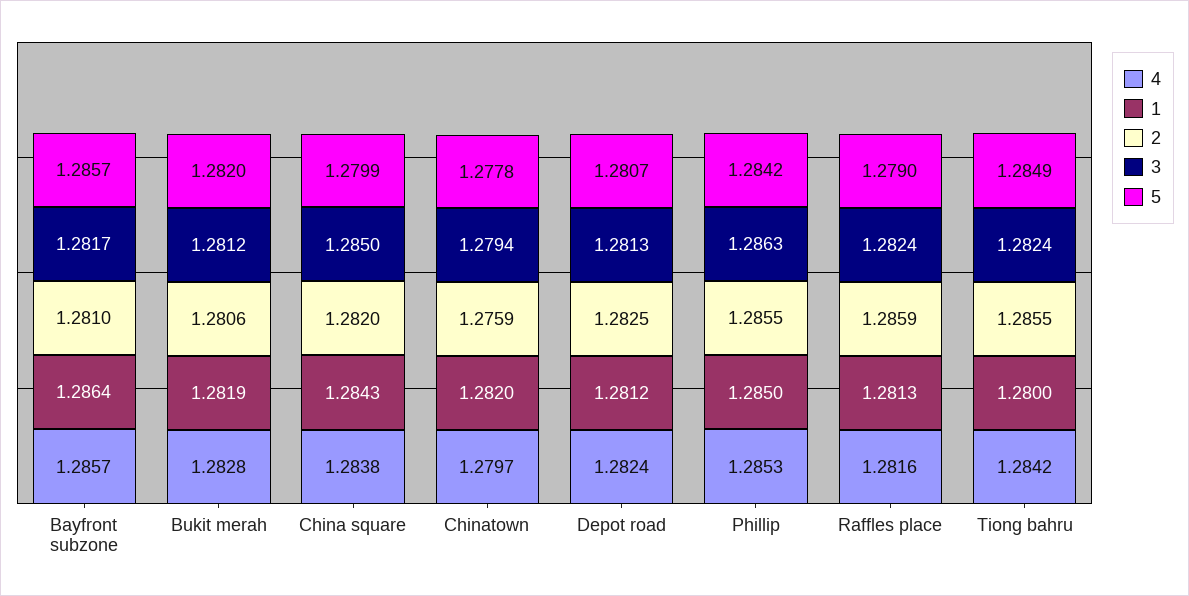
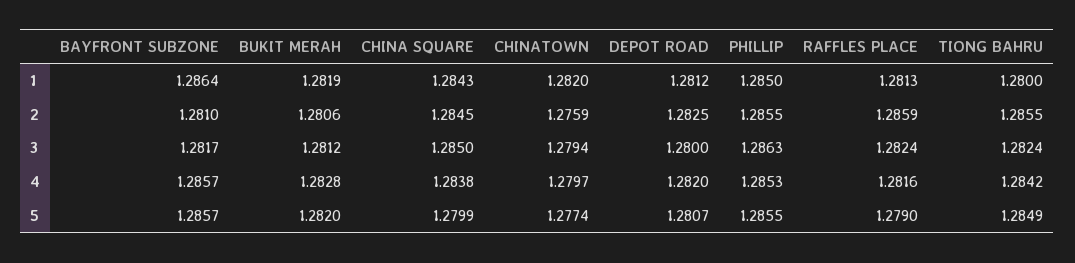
  {
    "4": {
      "Bayfront subzone": 1.2857,
      "Bukit merah": 1.2828,
      "China square": 1.2838,
      "Chinatown": 1.2797,
-     "Depot road": 1.2824,
+     "Depot road": 1.282,
      "Phillip": 1.2853,
      "Raffles place": 1.2816,
      "Tiong bahru": 1.2842
    },
    "1": {
      "Bayfront subzone": 1.2864,
      "Bukit merah": 1.2819,
      "China square": 1.2843,
      "Chinatown": 1.282,
      "Depot road": 1.2812,
      "Phillip": 1.285,
      "Raffles place": 1.2813,
      "Tiong bahru": 1.28
    },
    "2": {
      "Bayfront subzone": 1.281,
      "Bukit merah": 1.2806,
-     "China square": 1.282,
+     "China square": 1.2845,
      "Chinatown": 1.2759,
      "Depot road": 1.2825,
      "Phillip": 1.2855,
      "Raffles place": 1.2859,
      "Tiong bahru": 1.2855
    },
    "3": {
      "Bayfront subzone": 1.2817,
      "Bukit merah": 1.2812,
      "China square": 1.285,
      "Chinatown": 1.2794,
-     "Depot road": 1.2813,
+     "Depot road": 1.28,
      "Phillip": 1.2863,
      "Raffles place": 1.2824,
      "Tiong bahru": 1.2824
    },
    "5": {
      "Bayfront subzone": 1.2857,
      "Bukit merah": 1.282,
      "China square": 1.2799,
-     "Chinatown": 1.2778,
+     "Chinatown": 1.2774,
      "Depot road": 1.2807,
-     "Phillip": 1.2842,
+     "Phillip": 1.2855,
      "Raffles place": 1.279,
      "Tiong bahru": 1.2849
    }
  }

